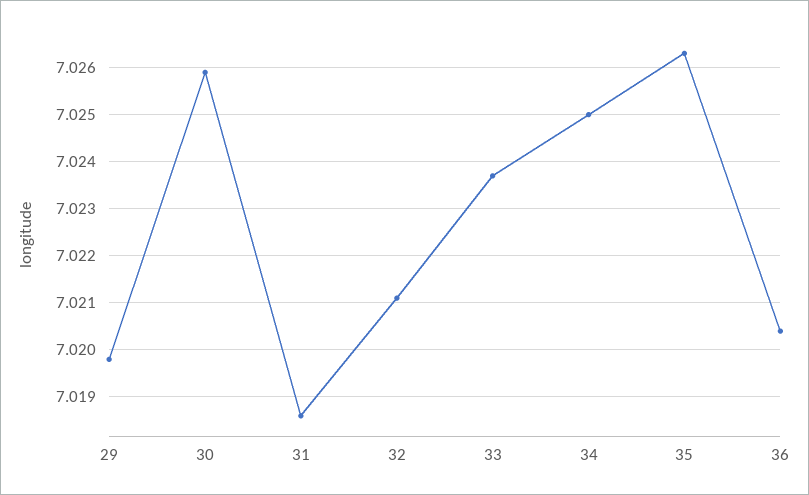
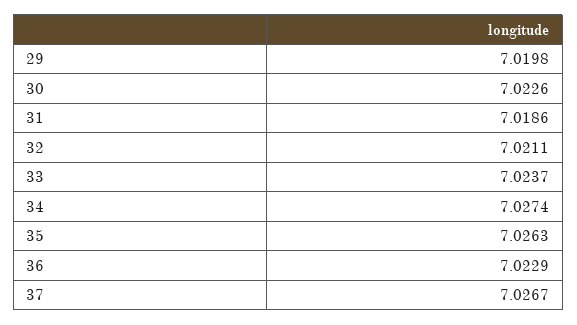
  {
    "29": 7.0198,
-   "30": 7.026,
+   "30": 7.0226,
    "31": 7.0186,
    "32": 7.0211,
    "33": 7.0237,
-   "34": 7.025,
+   "34": 7.0274,
    "35": 7.0263,
-   "36": 7.0205
+   "36": 7.0229,
+   "37": 7.0267
  }

